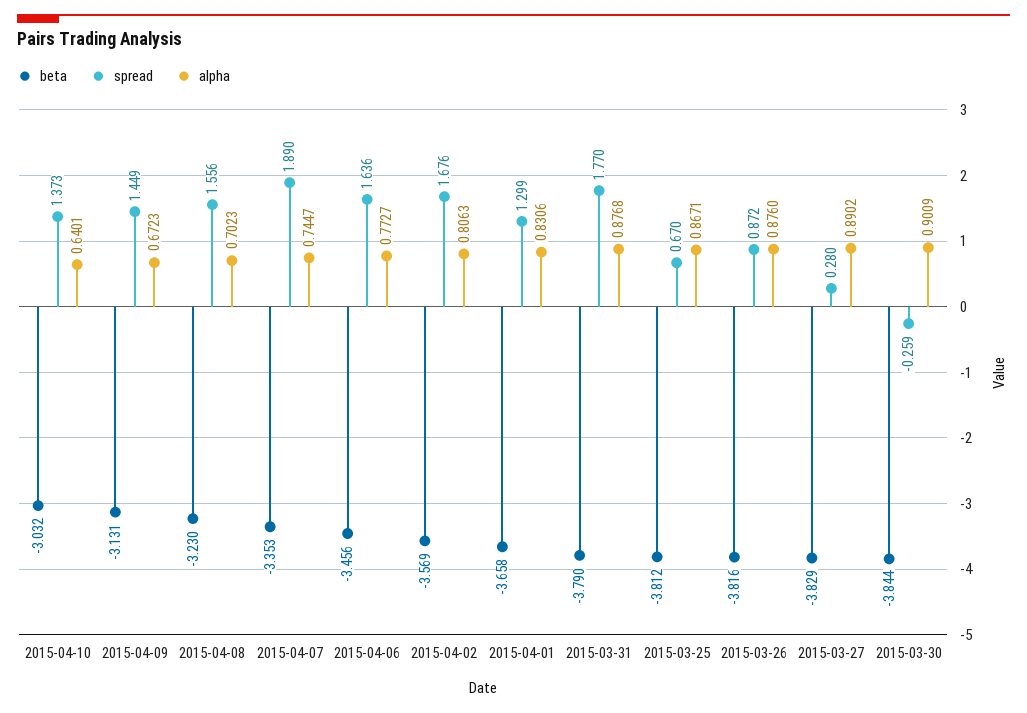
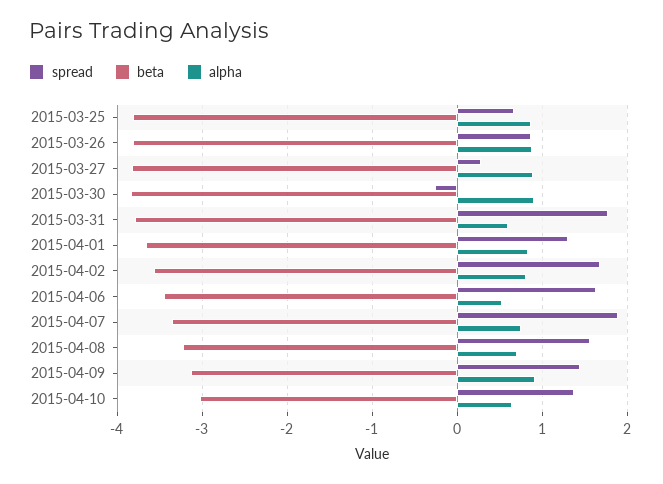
  {
    "beta": {
      "2015-04-10": -3.032,
      "2015-04-09": -3.131,
      "2015-04-08": -3.23,
      "2015-04-07": -3.353,
      "2015-04-06": -3.456,
      "2015-04-02": -3.569,
      "2015-04-01": -3.658,
      "2015-03-31": -3.79,
      "2015-03-25": -3.812,
      "2015-03-26": -3.816,
      "2015-03-27": -3.829,
      "2015-03-30": -3.844
    },
    "spread": {
      "2015-04-10": 1.373,
      "2015-04-09": 1.449,
      "2015-04-08": 1.556,
      "2015-04-07": 1.89,
      "2015-04-06": 1.636,
      "2015-04-02": 1.676,
      "2015-04-01": 1.299,
      "2015-03-31": 1.77,
      "2015-03-25": 0.67,
      "2015-03-26": 0.872,
      "2015-03-27": 0.28,
      "2015-03-30": -0.259
    },
    "alpha": {
      "2015-04-10": 0.6401,
-     "2015-04-09": 0.6723,
+     "2015-04-09": 0.9,
      "2015-04-08": 0.7023,
      "2015-04-07": 0.7447,
-     "2015-04-06": 0.7727,
+     "2015-04-06": 0.5,
      "2015-04-02": 0.8063,
      "2015-04-01": 0.8306,
-     "2015-03-31": 0.8768,
+     "2015-03-31": 0.6,
      "2015-03-25": 0.8671,
      "2015-03-26": 0.876,
      "2015-03-27": 0.8902,
      "2015-03-30": 0.9009
    }
  }

